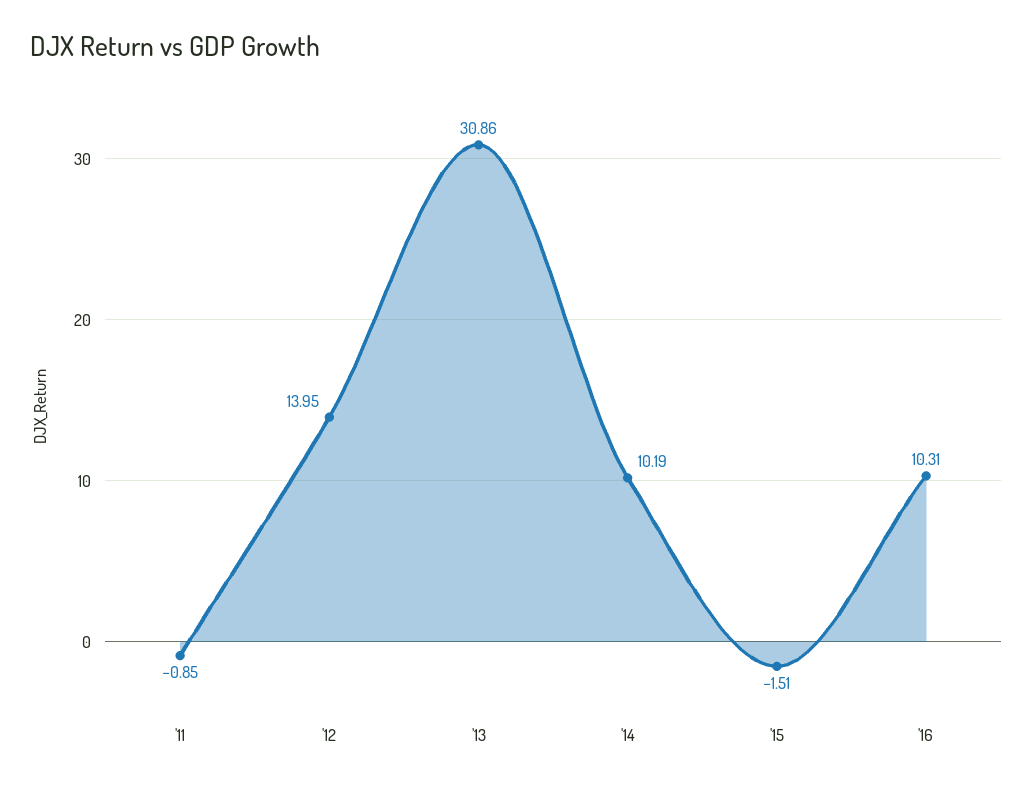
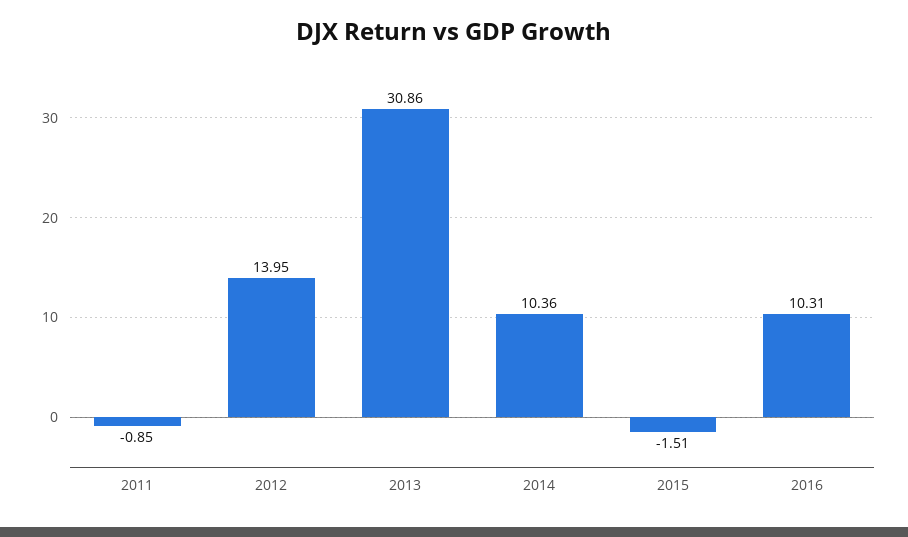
  {
    "'11": -0.85,
    "'12": 13.95,
    "'13": 30.86,
-   "'14": 10.19,
+   "'14": 10.36,
    "'15": -1.51,
    "'16": 10.31
  }

